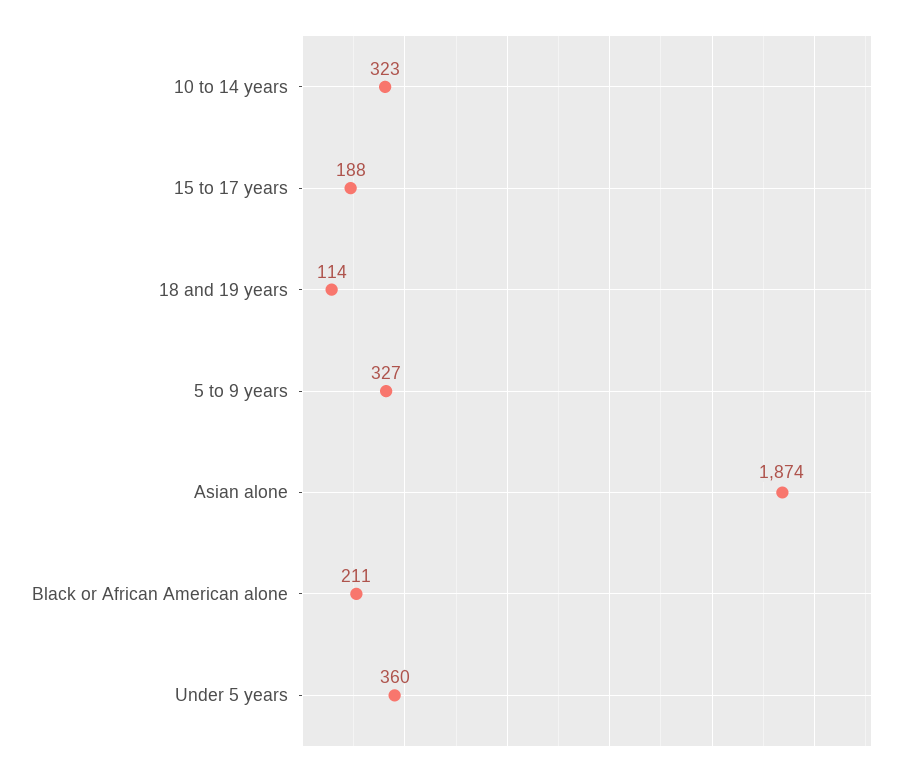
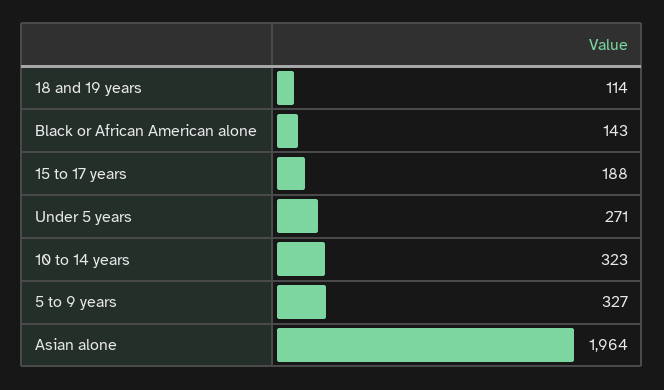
  {
    "10 to 14 years": 323,
    "15 to 17 years": 188,
    "18 and 19 years": 114,
    "5 to 9 years": 327,
-   "Asian alone": 1874,
+   "Asian alone": 1964,
-   "Black or African American alone": 211,
+   "Black or African American alone": 143,
-   "Under 5 years": 360
+   "Under 5 years": 271
  }

